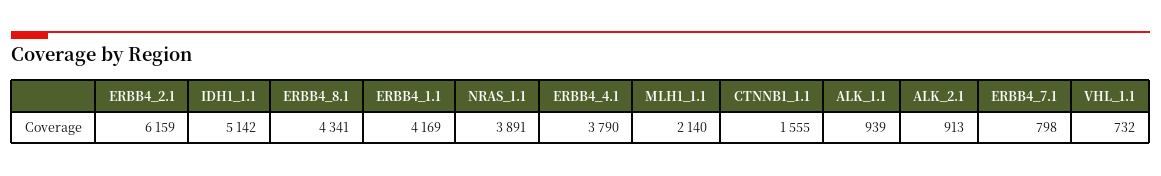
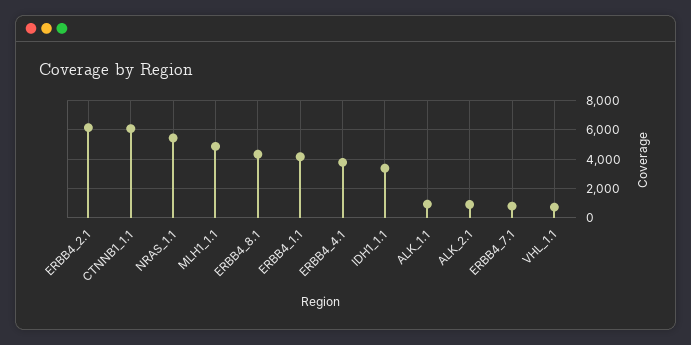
  {
    "ERBB4_2.1": 6159,
-   "IDH1_1.1": 5142,
+   "IDH1_1.1": 3500,
    "ERBB4_8.1": 4341,
    "ERBB4_1.1": 4169,
-   "NRAS_1.1": 3891,
+   "NRAS_1.1": 5500,
    "ERBB4_4.1": 3790,
-   "MLH1_1.1": 2140,
+   "MLH1_1.1": 5000,
-   "CTNNB1_1.1": 1555,
+   "CTNNB1_1.1": 6000,
    "ALK_1.1": 939,
    "ALK_2.1": 913,
    "ERBB4_7.1": 798,
    "VHL_1.1": 732
  }

